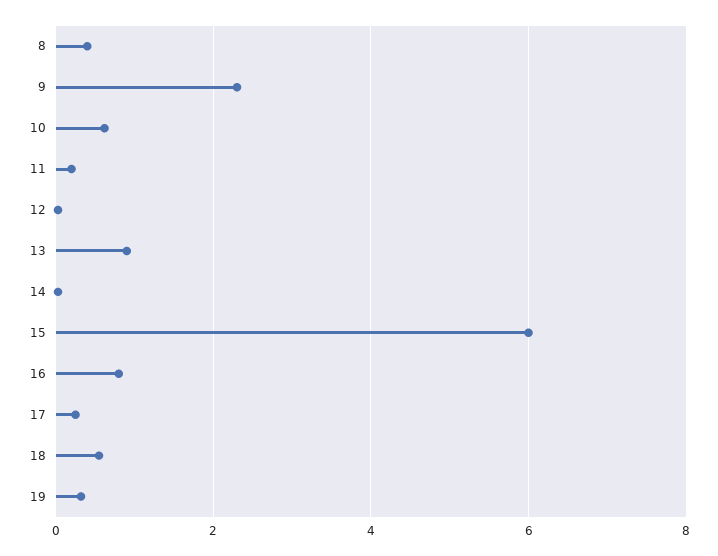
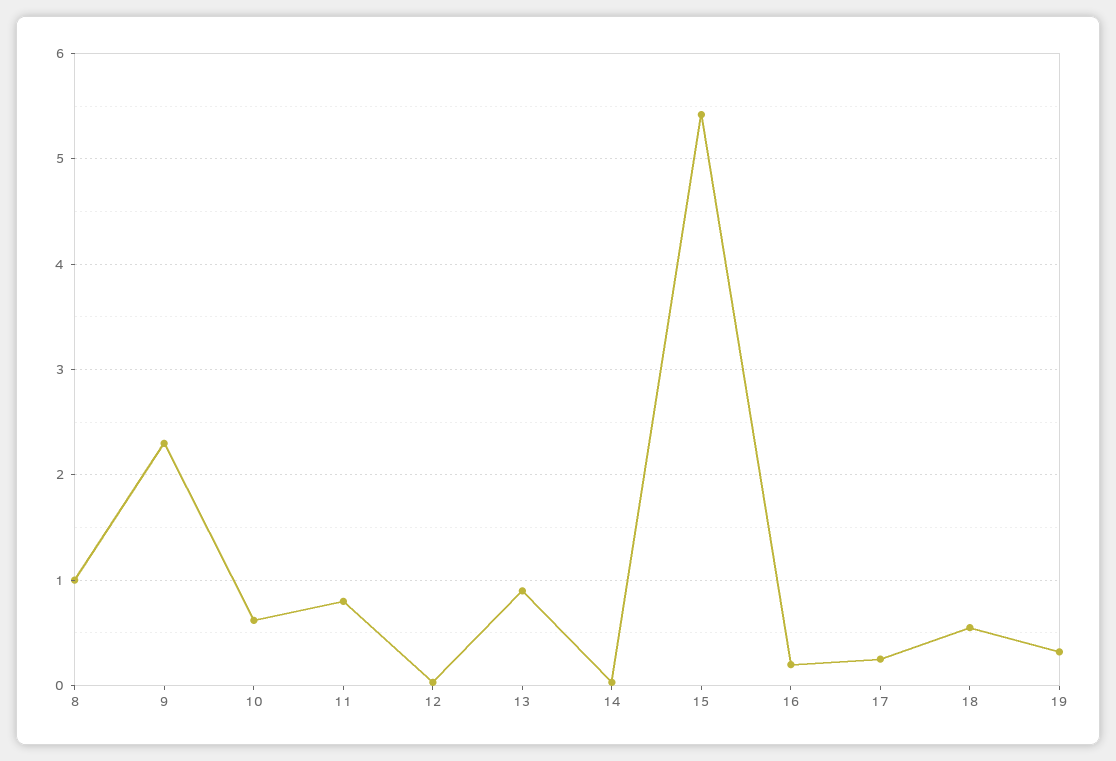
  {
-   "8": 0.4,
+   "8": 1,
    "9": 2.3,
    "10": 0.6,
-   "11": 0.2,
+   "11": 0.8,
    "12": 0,
    "13": 0.9,
    "14": 0,
-   "15": 6,
+   "15": 5.4,
-   "16": 0.8,
+   "16": 0.2,
    "17": 0.3,
    "18": 0.6,
    "19": 0.3
  }

